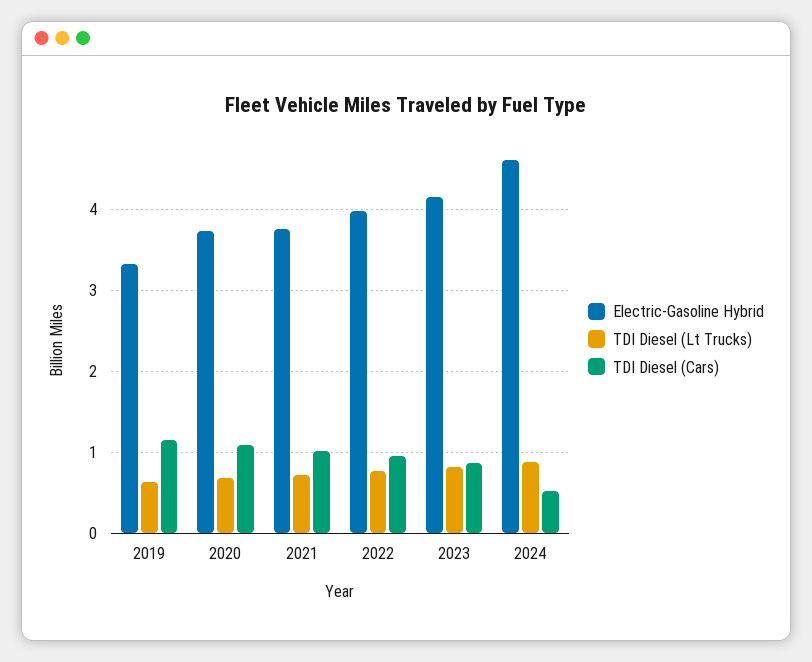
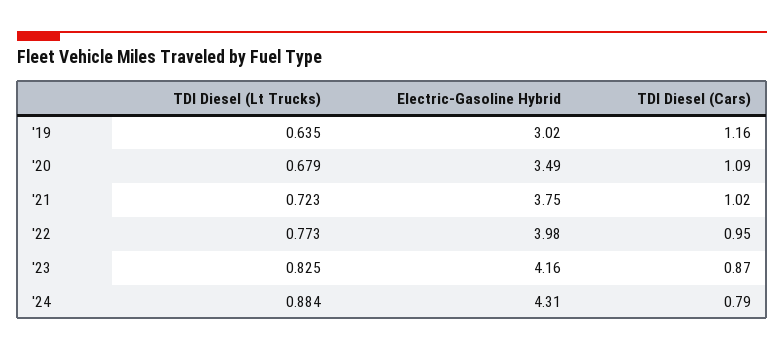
  {
    "Electric-Gasoline Hybrid": {
-     "2019": 3.3,
+     "2019": 3.02,
-     "2020": 3.7,
+     "2020": 3.49,
      "2021": 3.75,
      "2022": 3.98,
      "2023": 4.16,
-     "2024": 4.6
+     "2024": 4.31
    },
    "TDI Diesel (Lt Trucks)": {
      "2019": 0.635,
      "2020": 0.679,
      "2021": 0.723,
      "2022": 0.773,
      "2023": 0.825,
      "2024": 0.884
    },
    "TDI Diesel (Cars)": {
      "2019": 1.16,
      "2020": 1.09,
      "2021": 1.02,
      "2022": 0.95,
      "2023": 0.87,
-     "2024": 0.5
+     "2024": 0.79
    }
  }

